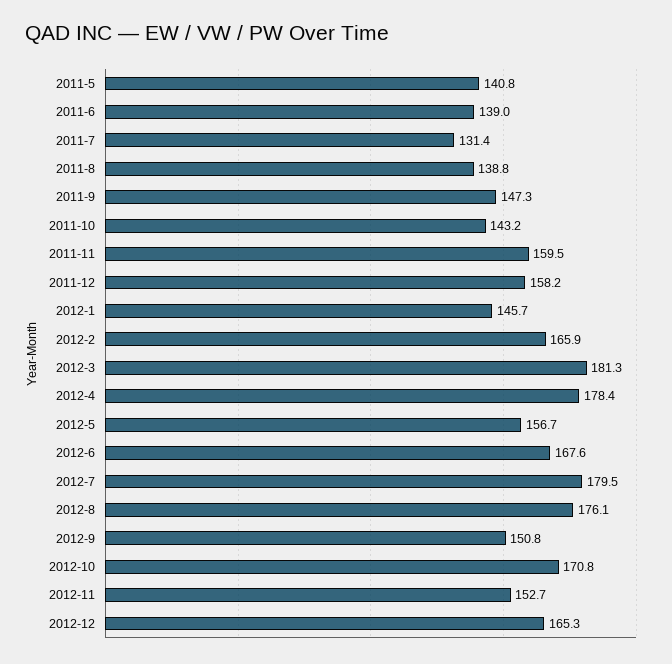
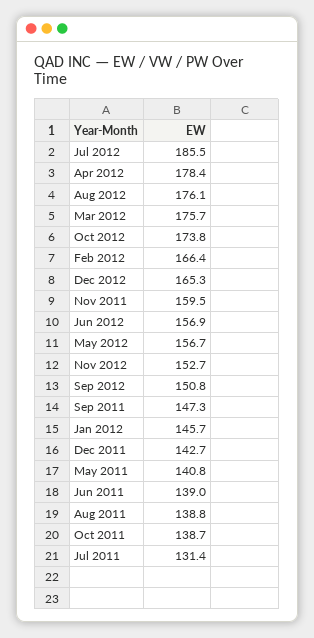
  {
    "2011-5": 140.8,
    "2011-6": 139,
    "2011-7": 131.4,
    "2011-8": 138.8,
    "2011-9": 147.3,
-   "2011-10": 143.2,
+   "2011-10": 138.7,
    "2011-11": 159.5,
-   "2011-12": 158.2,
+   "2011-12": 142.7,
    "2012-1": 145.7,
-   "2012-2": 165.9,
+   "2012-2": 166.4,
-   "2012-3": 181.3,
+   "2012-3": 175.7,
    "2012-4": 178.4,
    "2012-5": 156.7,
-   "2012-6": 167.6,
+   "2012-6": 156.9,
-   "2012-7": 179.5,
+   "2012-7": 185.5,
    "2012-8": 176.1,
    "2012-9": 150.8,
-   "2012-10": 170.8,
+   "2012-10": 173.8,
    "2012-11": 152.7,
    "2012-12": 165.3
  }

